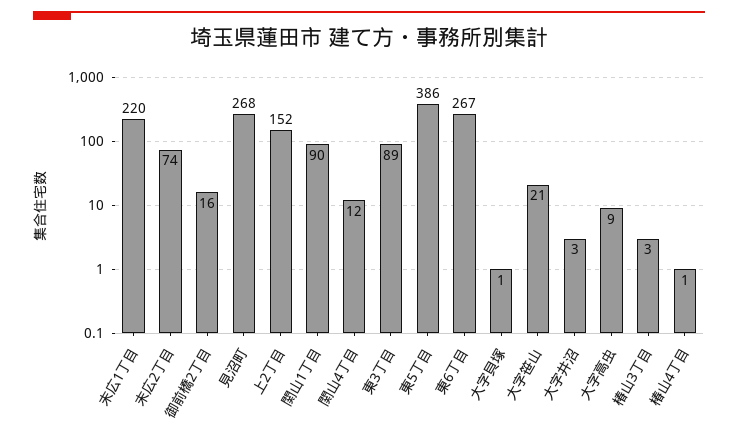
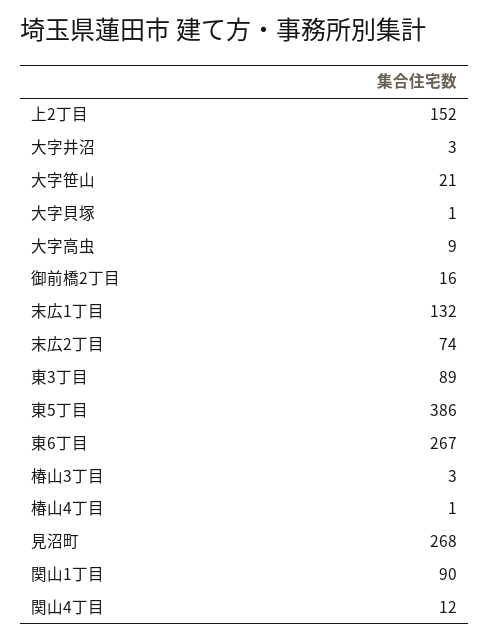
  {
-   "末広1丁目": 220,
+   "末広1丁目": 132,
    "末広2丁目": 74,
    "御前橋2丁目": 16,
    "見沼町": 268,
    "上2丁目": 152,
    "関山1丁目": 90,
    "関山4丁目": 12,
    "東3丁目": 89,
    "東5丁目": 386,
    "東6丁目": 267,
    "大字貝塚": 1,
    "大字笹山": 21,
    "大字井沼": 3,
    "大字高虫": 9,
    "椿山3丁目": 3,
    "椿山4丁目": 1
  }

